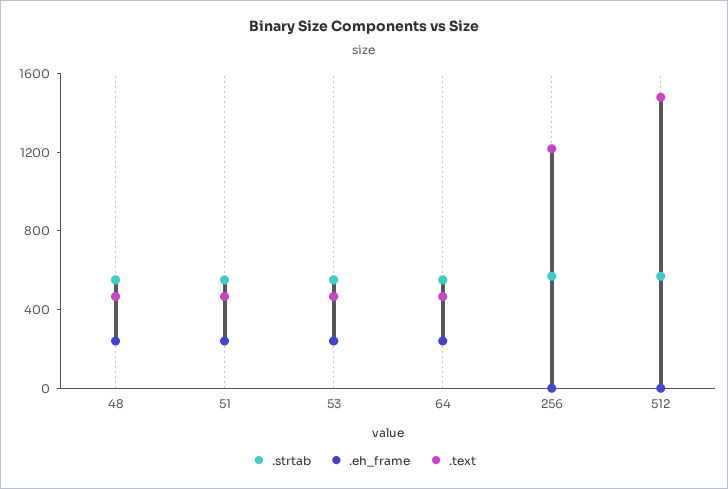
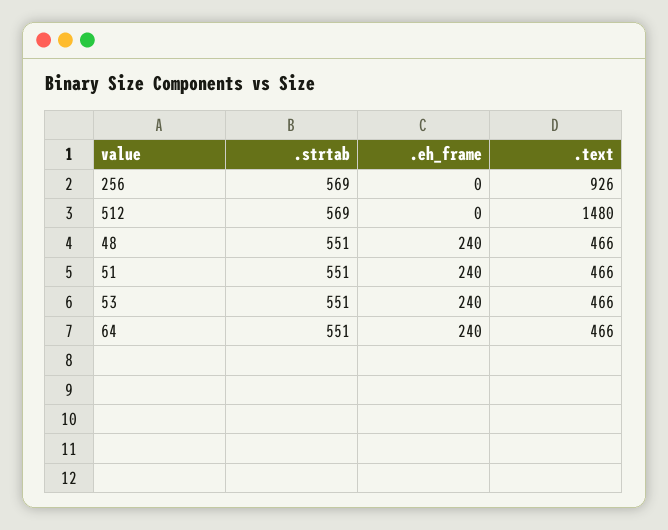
  {
    ".strtab": {
      "48": 551,
      "51": 551,
      "53": 551,
      "64": 551,
      "256": 569,
      "512": 569
    },
    ".eh_frame": {
      "48": 240,
      "51": 240,
      "53": 240,
      "64": 240,
      "256": 0,
      "512": 0
    },
    ".text": {
      "48": 466,
      "51": 466,
      "53": 466,
      "64": 466,
-     "256": 1200,
+     "256": 926,
      "512": 1480
    }
  }

